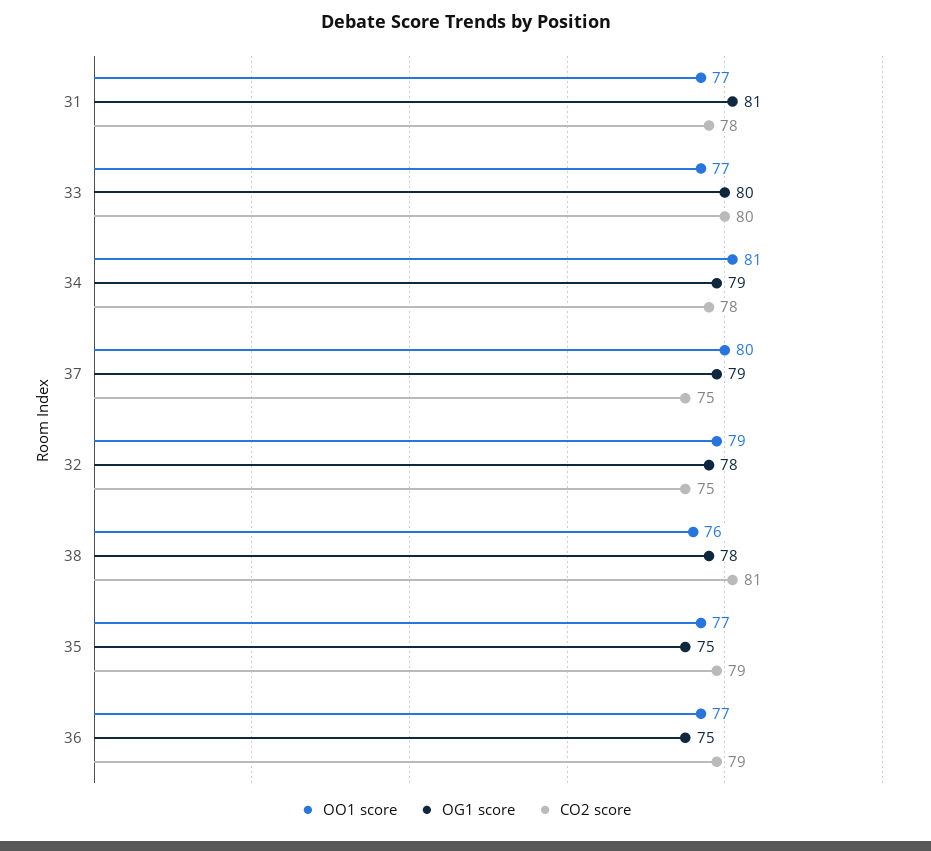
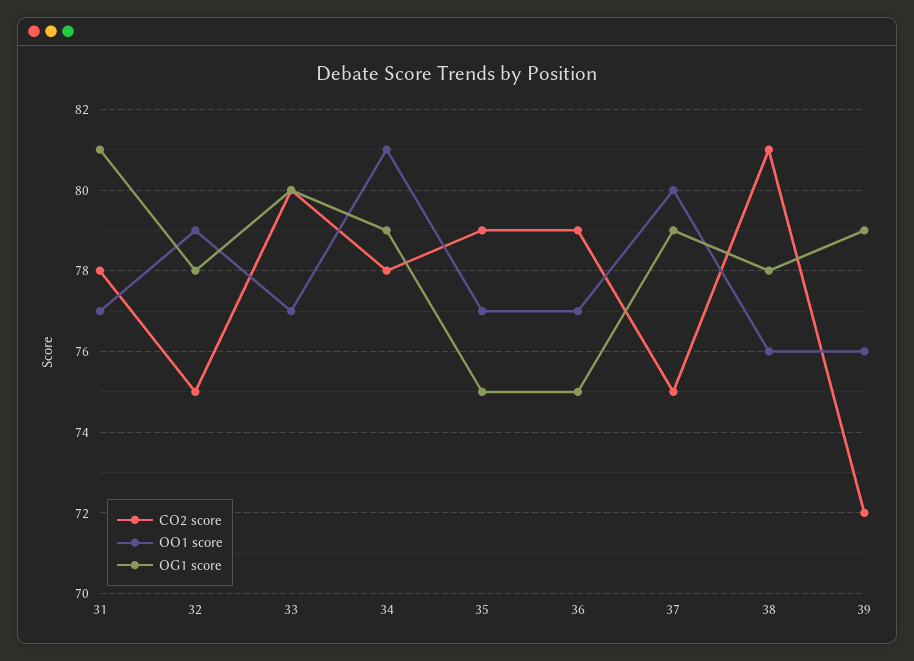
  {
    "OO1 score": {
      "31": 77,
      "33": 77,
      "34": 81,
      "37": 80,
      "32": 79,
      "38": 76,
      "35": 77,
-     "36": 77
+     "36": 77,
+     "39": 76
    },
    "OG1 score": {
      "31": 81,
      "33": 80,
      "34": 79,
      "37": 79,
      "32": 78,
      "38": 78,
      "35": 75,
-     "36": 75
+     "36": 75,
+     "39": 79
    },
    "CO2 score": {
      "31": 78,
      "33": 80,
      "34": 78,
      "37": 75,
      "32": 75,
      "38": 81,
      "35": 79,
-     "36": 79
+     "36": 79,
+     "39": 72
    }
  }

